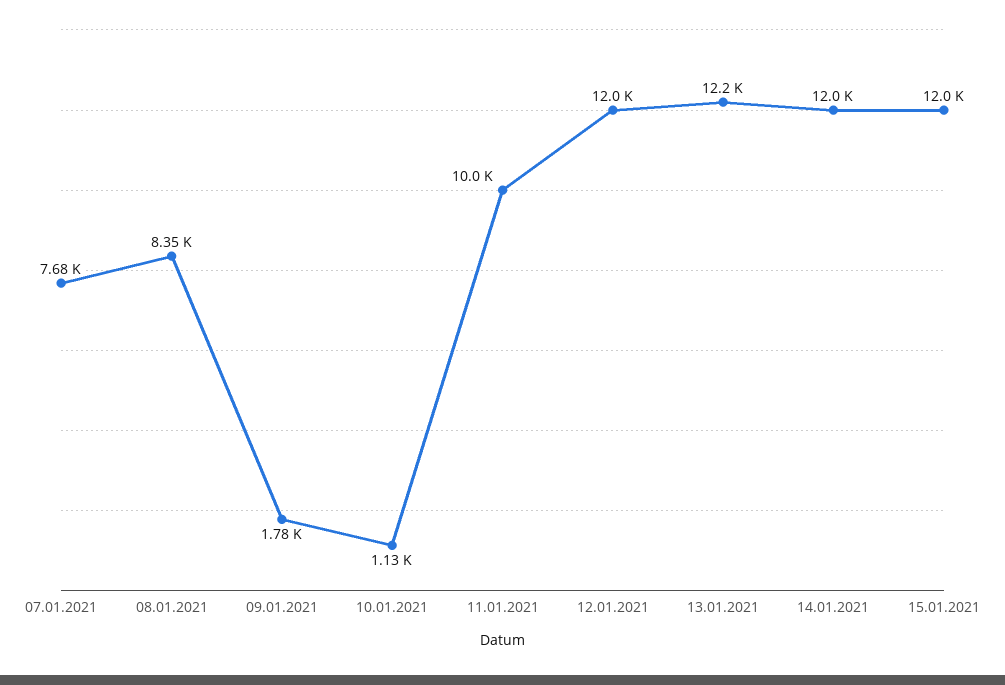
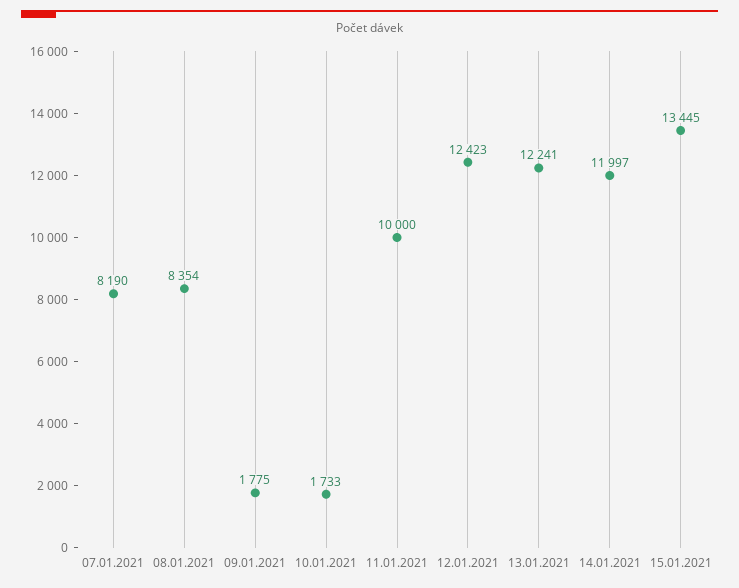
  {
-   "07.01.2021": 7680,
+   "07.01.2021": 8190,
    "08.01.2021": 8354,
    "09.01.2021": 1775,
-   "10.01.2021": 1130,
+   "10.01.2021": 1733,
    "11.01.2021": 10000,
-   "12.01.2021": 12000,
+   "12.01.2021": 12423,
    "13.01.2021": 12241,
    "14.01.2021": 11997,
-   "15.01.2021": 12000
+   "15.01.2021": 13445
  }

